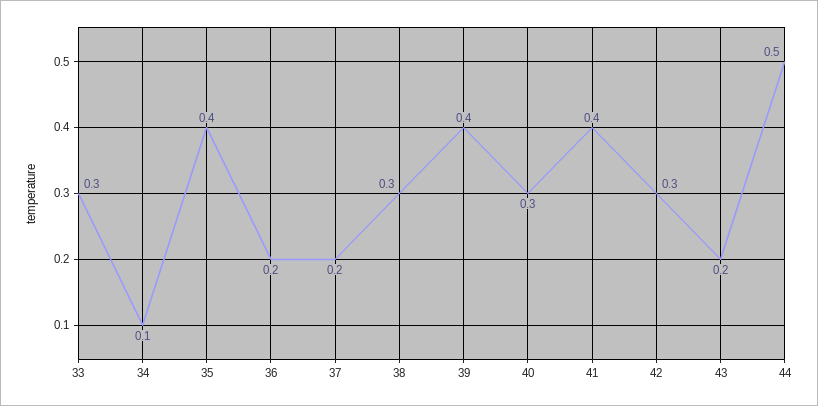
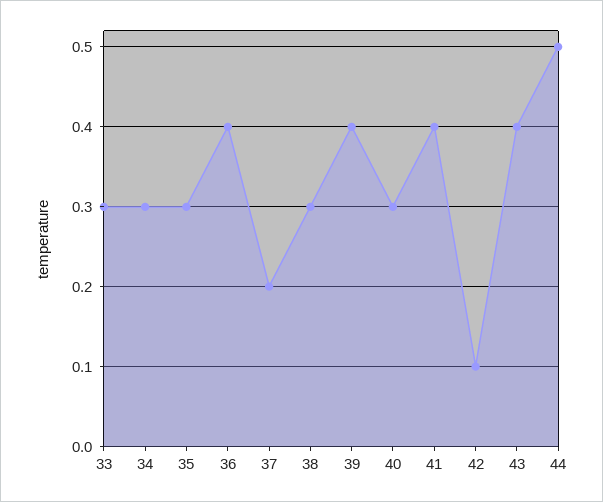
  {
    "33": 0.3,
-   "34": 0.1,
+   "34": 0.3,
-   "35": 0.4,
+   "35": 0.3,
-   "36": 0.2,
+   "36": 0.4,
    "37": 0.2,
    "38": 0.3,
    "39": 0.4,
    "40": 0.3,
    "41": 0.4,
-   "42": 0.3,
+   "42": 0.1,
-   "43": 0.2,
+   "43": 0.4,
    "44": 0.5
  }

